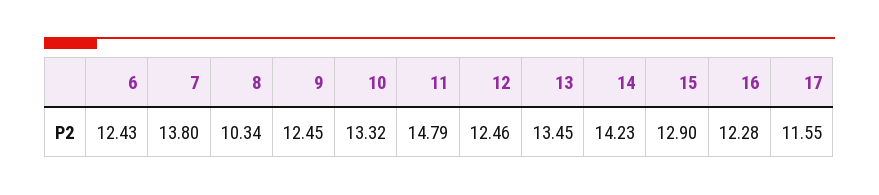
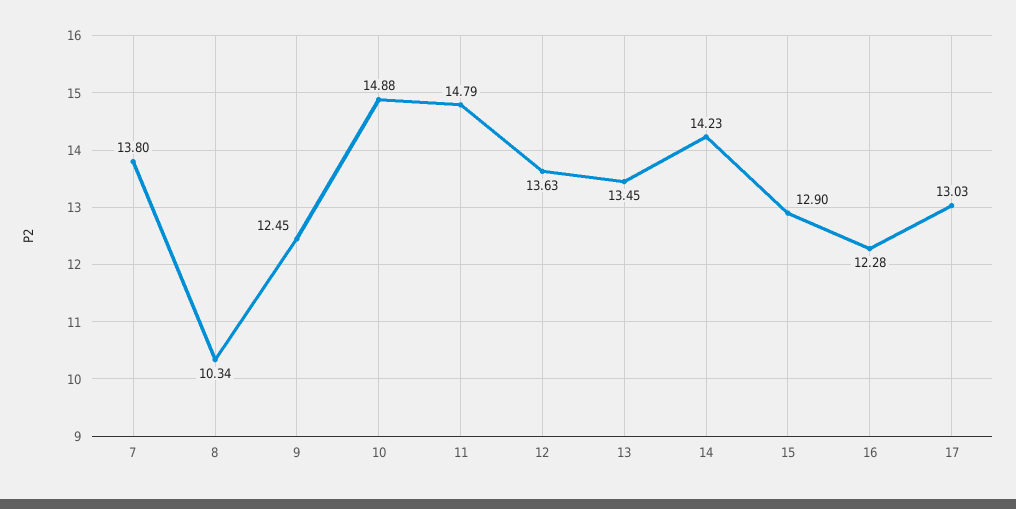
  {
-   "6": 12.43,
    "7": 13.8,
    "8": 10.34,
    "9": 12.45,
-   "10": 13.32,
+   "10": 14.88,
    "11": 14.79,
-   "12": 12.46,
+   "12": 13.63,
    "13": 13.45,
    "14": 14.23,
    "15": 12.9,
    "16": 12.28,
-   "17": 11.55
+   "17": 13.03
  }

